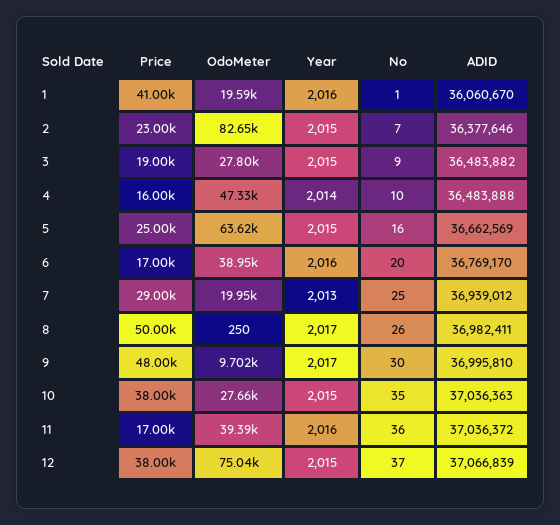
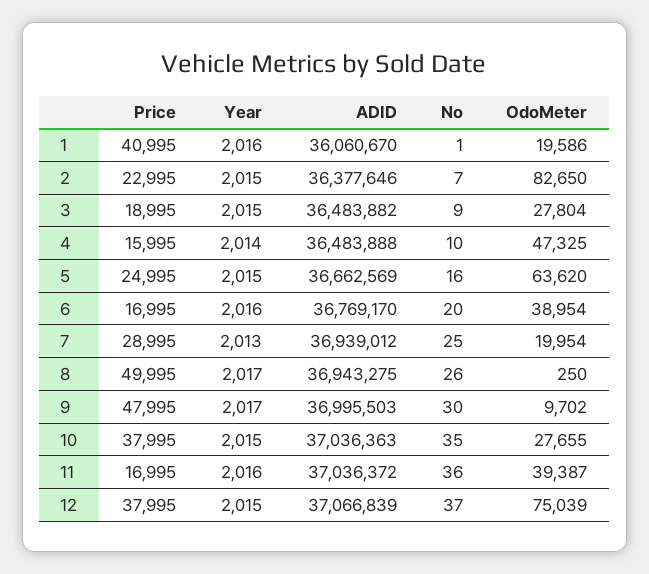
  {
    "Price": {
      "1": 40995,
      "2": 22995,
      "3": 18995,
      "4": 15995,
      "5": 24995,
      "6": 16995,
      "7": 28995,
      "8": 49995,
      "9": 47995,
      "10": 37995,
      "11": 16995,
      "12": 37995
    },
    "OdoMeter": {
      "1": 19586,
      "2": 82650,
      "3": 27804,
      "4": 47325,
      "5": 63620,
      "6": 38954,
      "7": 19954,
      "8": 250,
      "9": 9702,
      "10": 27655,
      "11": 39387,
      "12": 75039
    },
    "Year": {
      "1": 2016,
      "2": 2015,
      "3": 2015,
      "4": 2014,
      "5": 2015,
      "6": 2016,
      "7": 2013,
      "8": 2017,
      "9": 2017,
      "10": 2015,
      "11": 2016,
      "12": 2015
    },
    "No": {
      "1": 1,
      "2": 7,
      "3": 9,
      "4": 10,
      "5": 16,
      "6": 20,
      "7": 25,
      "8": 26,
      "9": 30,
      "10": 35,
      "11": 36,
      "12": 37
    },
    "ADID": {
      "1": 36060670,
      "2": 36377646,
      "3": 36483882,
      "4": 36483888,
      "5": 36662569,
      "6": 36769170,
      "7": 36939012,
-     "8": 36982411,
+     "8": 36943275,
-     "9": 36995810,
+     "9": 36995503,
      "10": 37036363,
      "11": 37036372,
      "12": 37066839
    }
  }

